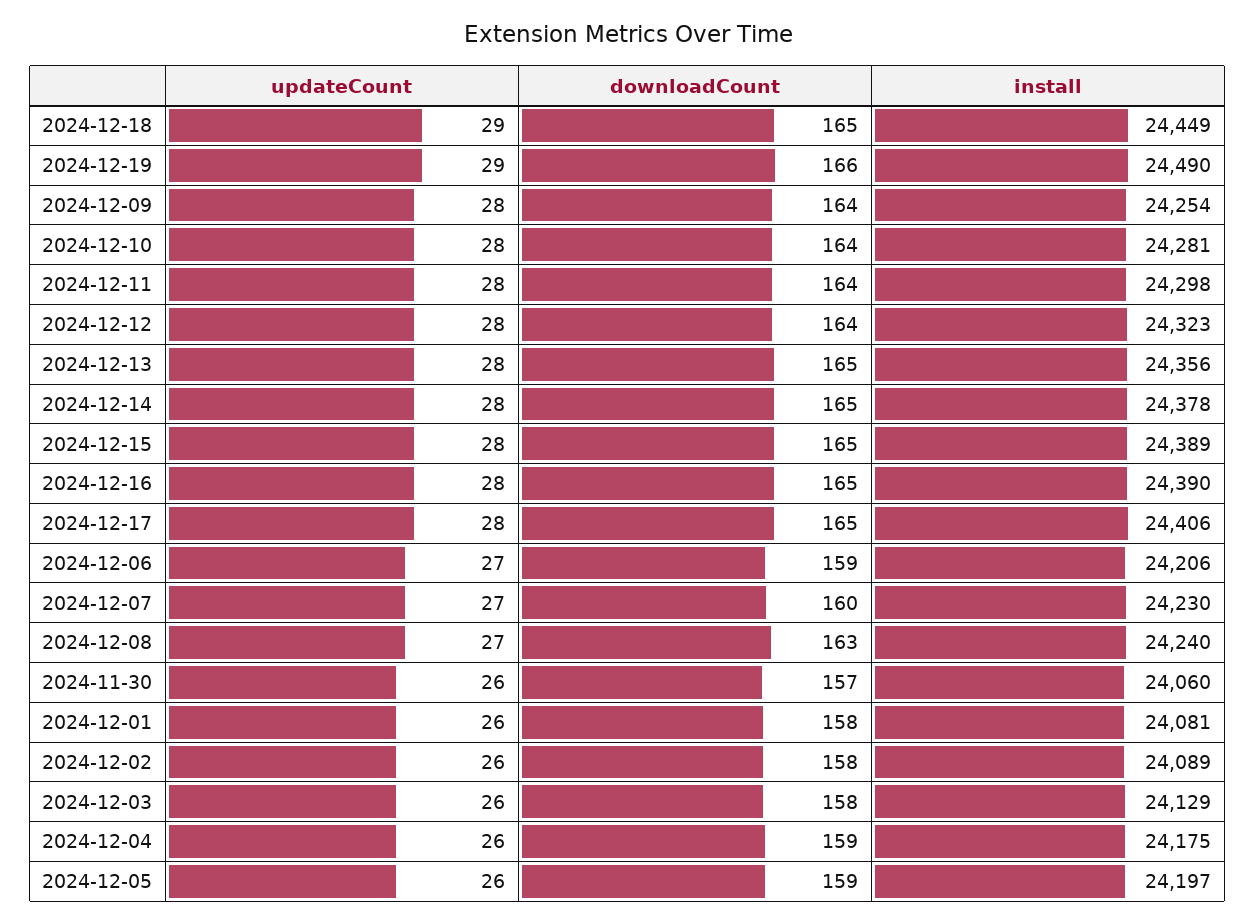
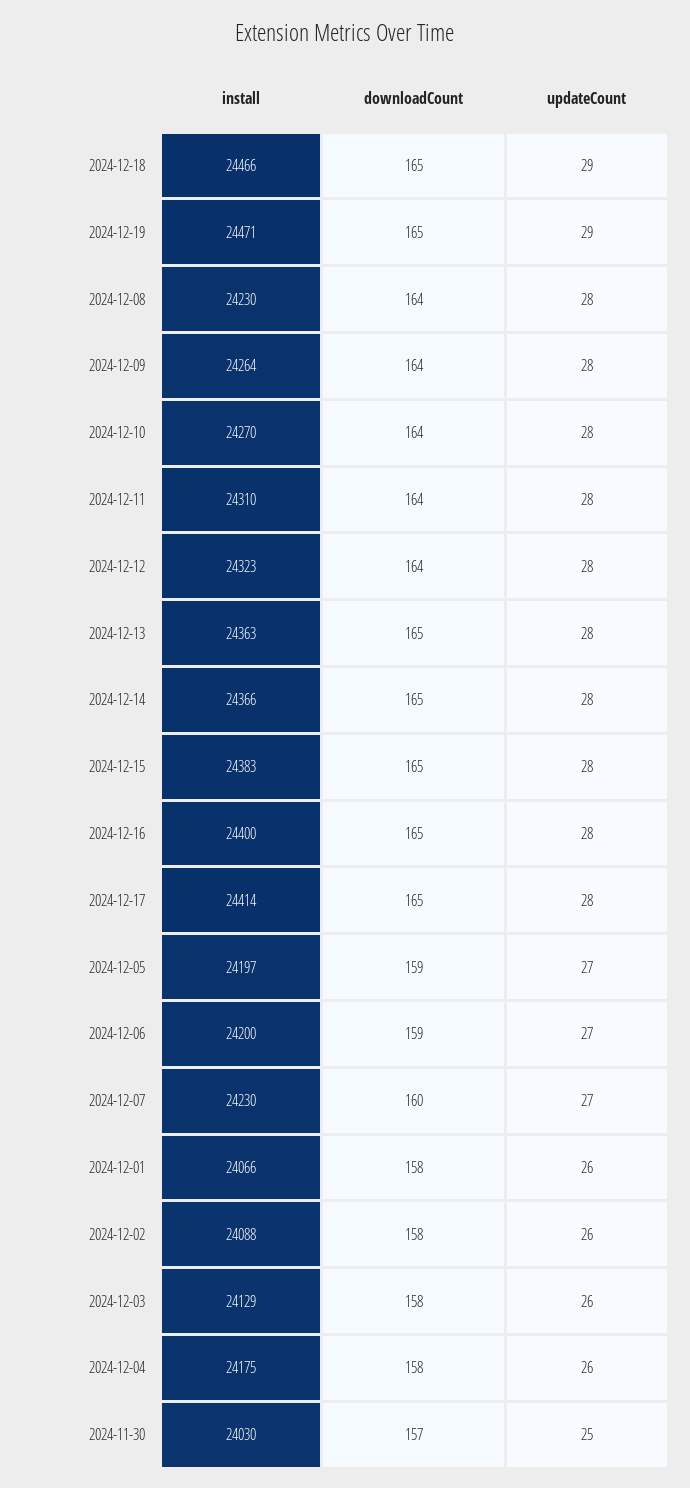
  {
    "updateCount": {
      "2024-12-18": 29,
      "2024-12-19": 29,
      "2024-12-09": 28,
      "2024-12-10": 28,
      "2024-12-11": 28,
      "2024-12-12": 28,
      "2024-12-13": 28,
      "2024-12-14": 28,
      "2024-12-15": 28,
      "2024-12-16": 28,
      "2024-12-17": 28,
      "2024-12-06": 27,
      "2024-12-07": 27,
-     "2024-12-08": 27,
+     "2024-12-08": 28,
-     "2024-11-30": 26,
+     "2024-11-30": 25,
      "2024-12-01": 26,
      "2024-12-02": 26,
      "2024-12-03": 26,
      "2024-12-04": 26,
-     "2024-12-05": 26
+     "2024-12-05": 27
    },
    "downloadCount": {
      "2024-12-18": 165,
-     "2024-12-19": 166,
+     "2024-12-19": 165,
      "2024-12-09": 164,
      "2024-12-10": 164,
      "2024-12-11": 164,
      "2024-12-12": 164,
      "2024-12-13": 165,
      "2024-12-14": 165,
      "2024-12-15": 165,
      "2024-12-16": 165,
      "2024-12-17": 165,
      "2024-12-06": 159,
      "2024-12-07": 160,
-     "2024-12-08": 163,
+     "2024-12-08": 164,
      "2024-11-30": 157,
      "2024-12-01": 158,
      "2024-12-02": 158,
      "2024-12-03": 158,
-     "2024-12-04": 159,
+     "2024-12-04": 158,
      "2024-12-05": 159
    },
    "install": {
-     "2024-12-18": 24449,
+     "2024-12-18": 24466,
-     "2024-12-19": 24490,
+     "2024-12-19": 24471,
-     "2024-12-09": 24254,
+     "2024-12-09": 24264,
-     "2024-12-10": 24281,
+     "2024-12-10": 24270,
-     "2024-12-11": 24298,
+     "2024-12-11": 24310,
      "2024-12-12": 24323,
-     "2024-12-13": 24356,
+     "2024-12-13": 24363,
-     "2024-12-14": 24378,
+     "2024-12-14": 24366,
-     "2024-12-15": 24389,
+     "2024-12-15": 24383,
-     "2024-12-16": 24390,
+     "2024-12-16": 24400,
-     "2024-12-17": 24406,
+     "2024-12-17": 24414,
-     "2024-12-06": 24206,
+     "2024-12-06": 24200,
      "2024-12-07": 24230,
-     "2024-12-08": 24240,
+     "2024-12-08": 24230,
-     "2024-11-30": 24060,
+     "2024-11-30": 24030,
-     "2024-12-01": 24081,
+     "2024-12-01": 24066,
-     "2024-12-02": 24089,
+     "2024-12-02": 24088,
      "2024-12-03": 24129,
      "2024-12-04": 24175,
      "2024-12-05": 24197
    }
  }

